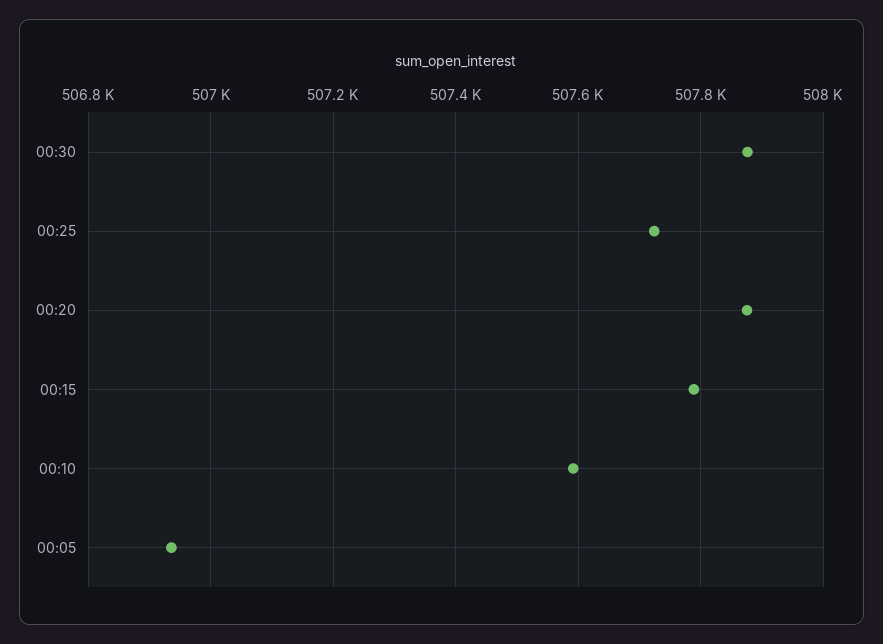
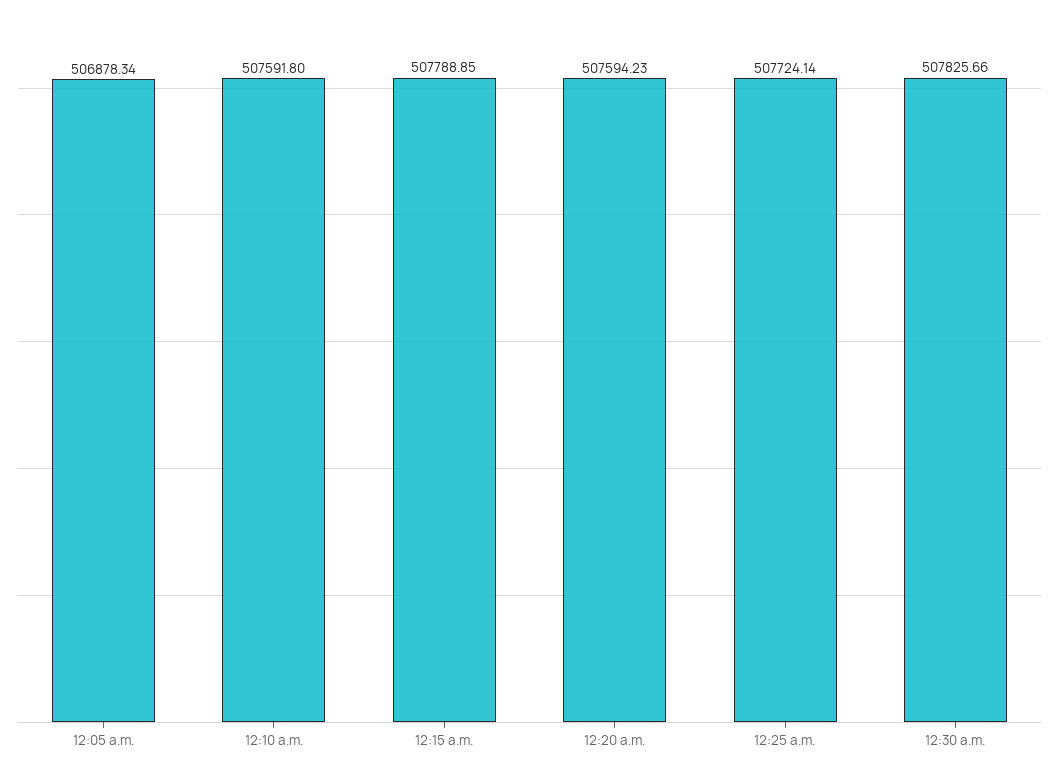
  {
-   "00:30": 507880,
+   "00:30": 507825.66,
    "00:25": 507724.14,
-   "00:20": 507880,
+   "00:20": 507594.23,
    "00:15": 507788.85,
    "00:10": 507591.8,
-   "00:05": 506940
+   "00:05": 506878.34
  }

